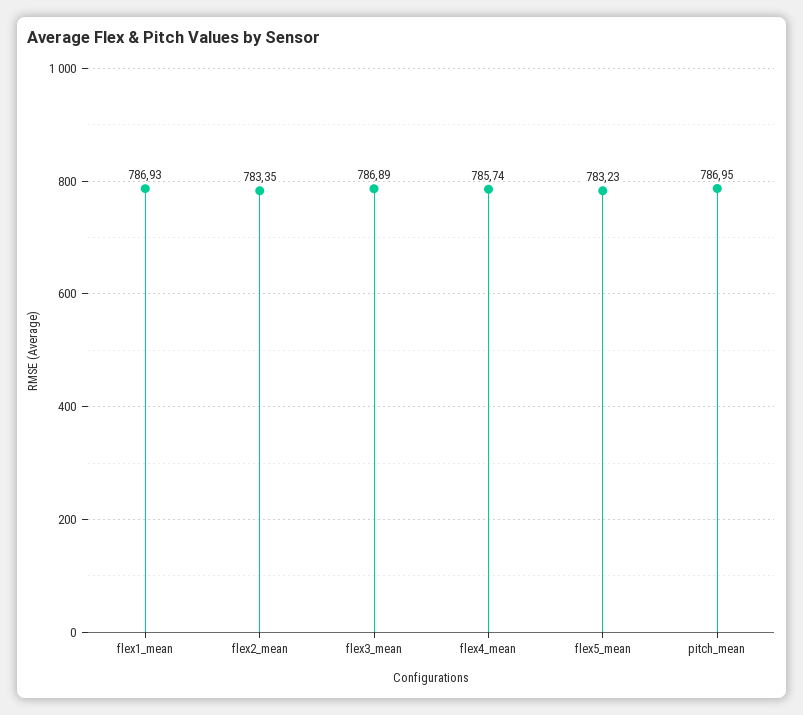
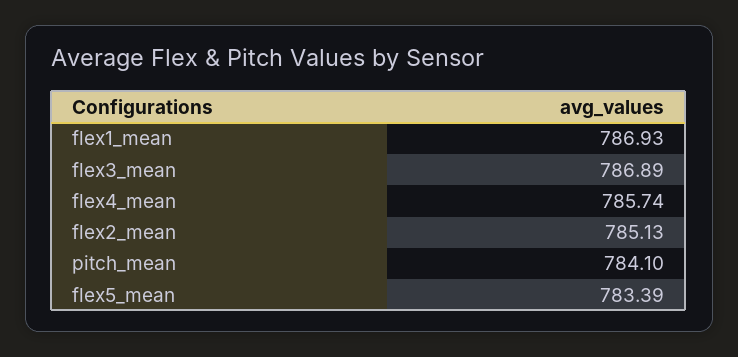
  {
    "flex1_mean": 786.93,
-   "flex2_mean": 783.35,
+   "flex2_mean": 785.13,
    "flex3_mean": 786.89,
    "flex4_mean": 785.74,
-   "flex5_mean": 783.23,
+   "flex5_mean": 783.39,
-   "pitch_mean": 786.95
+   "pitch_mean": 784.1
  }

